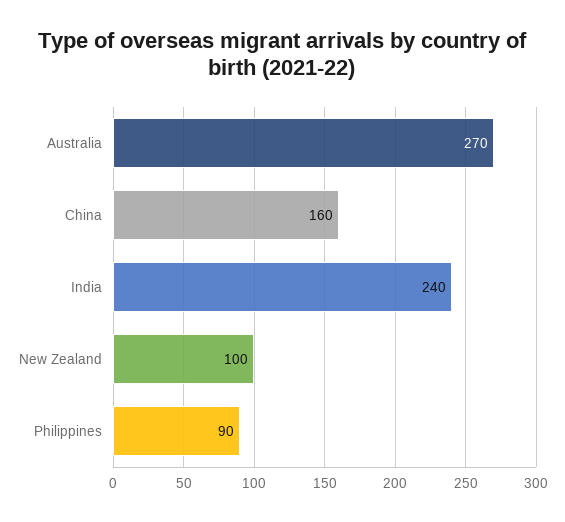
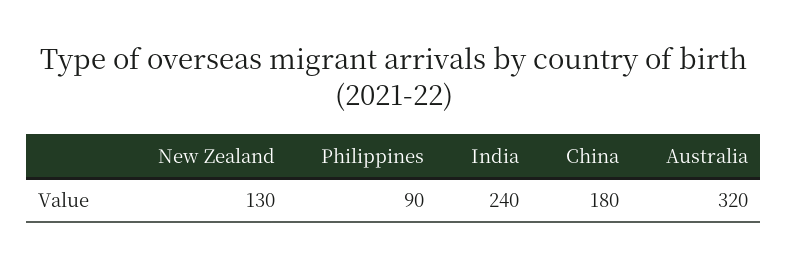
  {
-   "Australia": 270,
+   "Australia": 320,
-   "China": 160,
+   "China": 180,
    "India": 240,
-   "New Zealand": 100,
+   "New Zealand": 130,
    "Philippines": 90
  }

